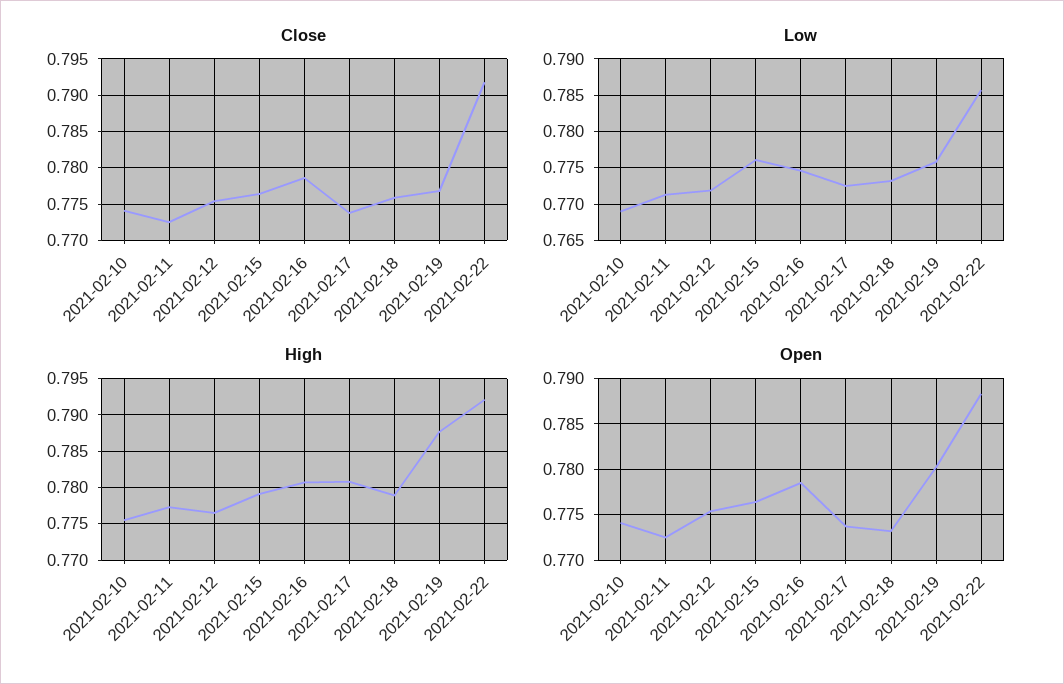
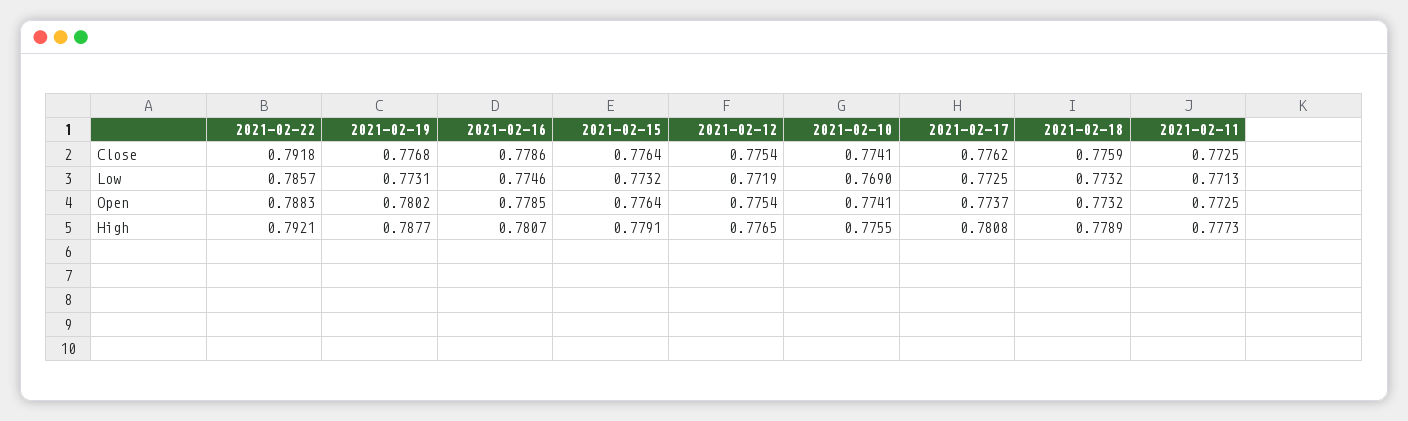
  {
    "Close": {
      "2021-02-10": 0.7741,
      "2021-02-11": 0.7725,
      "2021-02-12": 0.7754,
      "2021-02-15": 0.7764,
      "2021-02-16": 0.7786,
-     "2021-02-17": 0.774,
+     "2021-02-17": 0.7762,
      "2021-02-18": 0.7759,
      "2021-02-19": 0.7768,
      "2021-02-22": 0.7918
    },
    "Low": {
      "2021-02-10": 0.769,
      "2021-02-11": 0.7713,
      "2021-02-12": 0.7719,
-     "2021-02-15": 0.776,
+     "2021-02-15": 0.7732,
      "2021-02-16": 0.7746,
      "2021-02-17": 0.7725,
      "2021-02-18": 0.7732,
-     "2021-02-19": 0.776,
+     "2021-02-19": 0.7731,
      "2021-02-22": 0.7857
    },
    "High": {
      "2021-02-10": 0.7755,
      "2021-02-11": 0.7773,
      "2021-02-12": 0.7765,
      "2021-02-15": 0.7791,
      "2021-02-16": 0.7807,
      "2021-02-17": 0.7808,
      "2021-02-18": 0.7789,
      "2021-02-19": 0.7877,
      "2021-02-22": 0.7921
    },
    "Open": {
      "2021-02-10": 0.7741,
      "2021-02-11": 0.7725,
      "2021-02-12": 0.7754,
      "2021-02-15": 0.7764,
      "2021-02-16": 0.7785,
      "2021-02-17": 0.7737,
      "2021-02-18": 0.7732,
      "2021-02-19": 0.7802,
      "2021-02-22": 0.7883
    }
  }

